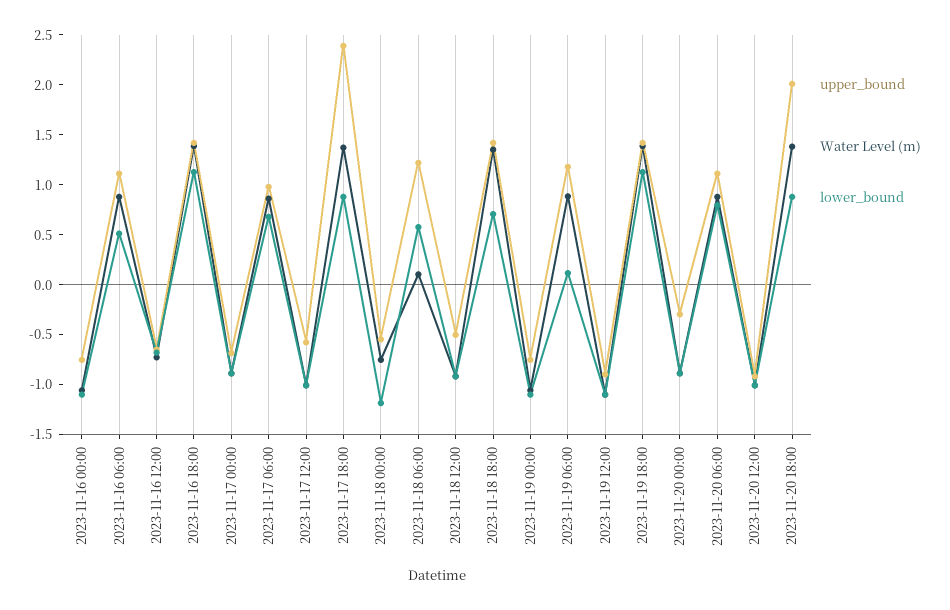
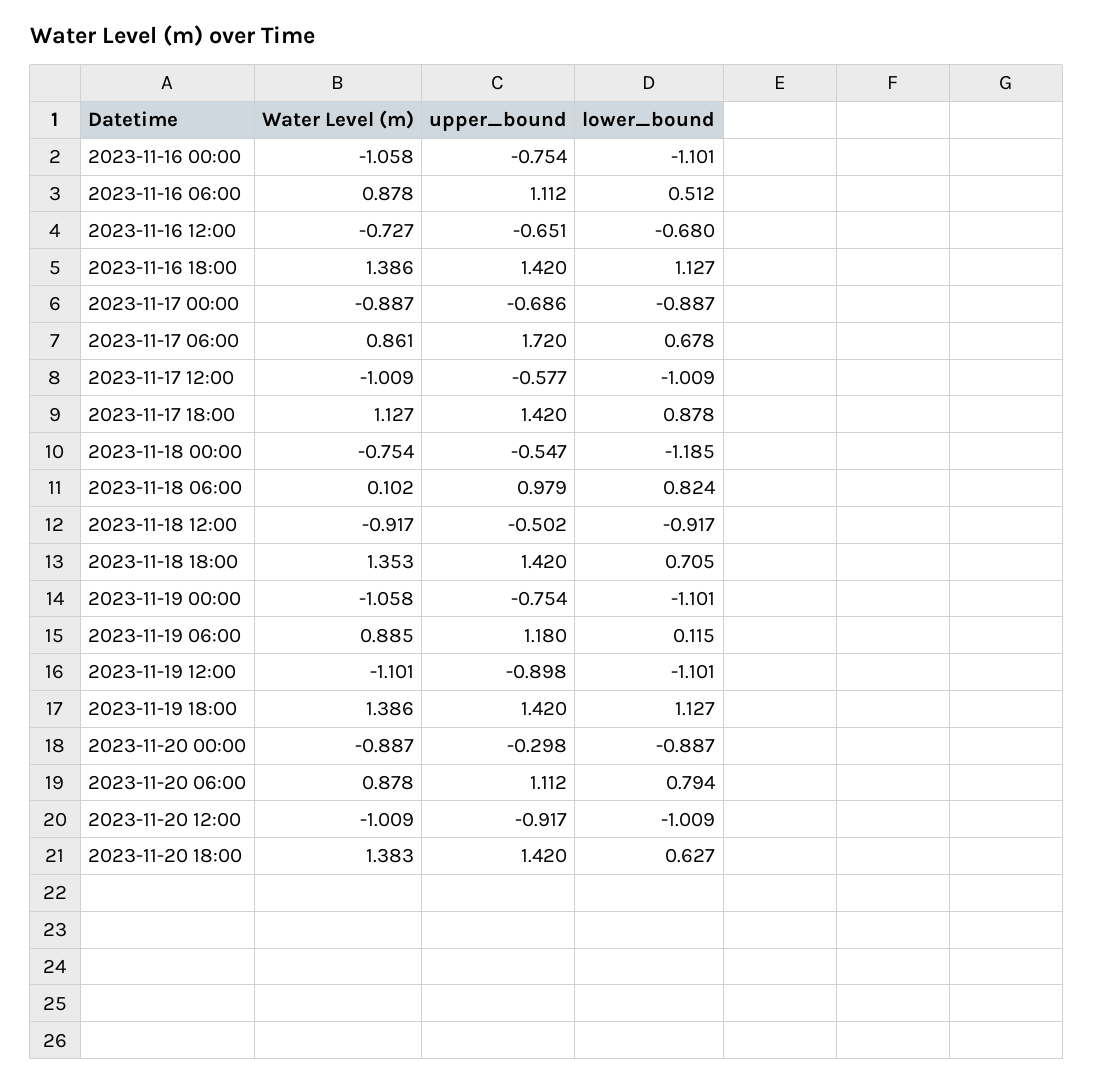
  {
    "upper_bound": {
      "2023-11-16 00:00": -0.754,
      "2023-11-16 06:00": 1.112,
      "2023-11-16 12:00": -0.651,
      "2023-11-16 18:00": 1.42,
      "2023-11-17 00:00": -0.686,
-     "2023-11-17 06:00": 1,
+     "2023-11-17 06:00": 1.72,
      "2023-11-17 12:00": -0.577,
-     "2023-11-17 18:00": 2.4,
+     "2023-11-17 18:00": 1.42,
      "2023-11-18 00:00": -0.547,
-     "2023-11-18 06:00": 1.2,
+     "2023-11-18 06:00": 0.979,
      "2023-11-18 12:00": -0.502,
      "2023-11-18 18:00": 1.42,
      "2023-11-19 00:00": -0.754,
      "2023-11-19 06:00": 1.18,
      "2023-11-19 12:00": -0.898,
      "2023-11-19 18:00": 1.42,
      "2023-11-20 00:00": -0.298,
      "2023-11-20 06:00": 1.112,
      "2023-11-20 12:00": -0.917,
-     "2023-11-20 18:00": 2
+     "2023-11-20 18:00": 1.42
    },
    "Water Level (m)": {
      "2023-11-16 00:00": -1.058,
      "2023-11-16 06:00": 0.878,
      "2023-11-16 12:00": -0.727,
      "2023-11-16 18:00": 1.386,
      "2023-11-17 00:00": -0.887,
      "2023-11-17 06:00": 0.861,
      "2023-11-17 12:00": -1.009,
-     "2023-11-17 18:00": 1.4,
+     "2023-11-17 18:00": 1.127,
      "2023-11-18 00:00": -0.754,
      "2023-11-18 06:00": 0.102,
      "2023-11-18 12:00": -0.917,
      "2023-11-18 18:00": 1.353,
      "2023-11-19 00:00": -1.058,
      "2023-11-19 06:00": 0.885,
      "2023-11-19 12:00": -1.101,
      "2023-11-19 18:00": 1.386,
      "2023-11-20 00:00": -0.887,
      "2023-11-20 06:00": 0.878,
      "2023-11-20 12:00": -1.009,
      "2023-11-20 18:00": 1.383
    },
    "lower_bound": {
      "2023-11-16 00:00": -1.101,
      "2023-11-16 06:00": 0.512,
      "2023-11-16 12:00": -0.68,
      "2023-11-16 18:00": 1.127,
      "2023-11-17 00:00": -0.887,
      "2023-11-17 06:00": 0.678,
      "2023-11-17 12:00": -1.009,
      "2023-11-17 18:00": 0.878,
      "2023-11-18 00:00": -1.185,
-     "2023-11-18 06:00": 0.6,
+     "2023-11-18 06:00": 0.824,
      "2023-11-18 12:00": -0.917,
      "2023-11-18 18:00": 0.705,
      "2023-11-19 00:00": -1.101,
      "2023-11-19 06:00": 0.115,
      "2023-11-19 12:00": -1.101,
      "2023-11-19 18:00": 1.127,
      "2023-11-20 00:00": -0.887,
      "2023-11-20 06:00": 0.794,
      "2023-11-20 12:00": -1.009,
-     "2023-11-20 18:00": 0.9
+     "2023-11-20 18:00": 0.627
    }
  }

